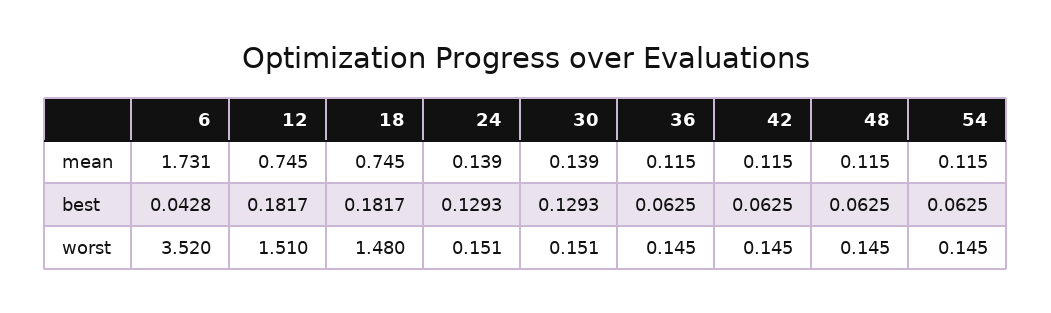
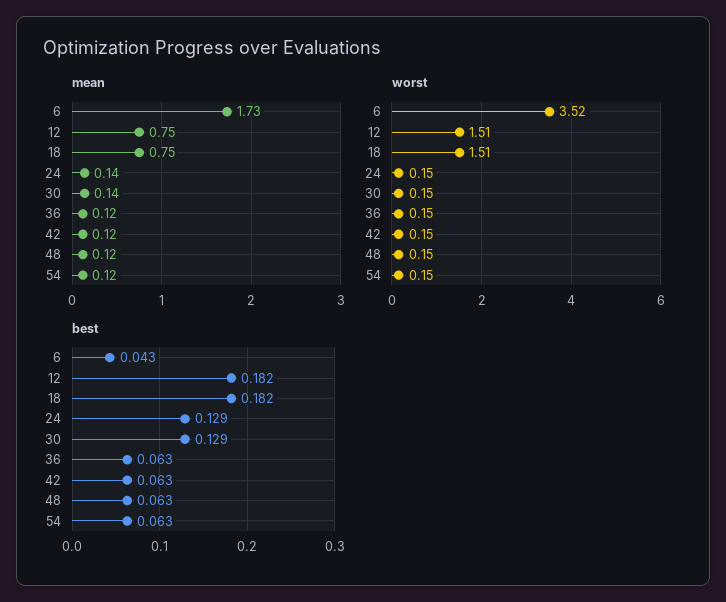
  {
    "mean": {
      "6": 1.731,
      "12": 0.745,
      "18": 0.745,
      "24": 0.139,
      "30": 0.139,
      "36": 0.115,
      "42": 0.115,
      "48": 0.115,
      "54": 0.115
    },
    "best": {
      "6": 0.0428,
      "12": 0.1817,
      "18": 0.1817,
      "24": 0.1293,
      "30": 0.1293,
      "36": 0.0625,
      "42": 0.0625,
      "48": 0.0625,
      "54": 0.0625
    },
    "worst": {
      "6": 3.52,
      "12": 1.51,
-     "18": 1.48,
+     "18": 1.51,
      "24": 0.151,
      "30": 0.151,
      "36": 0.145,
      "42": 0.145,
      "48": 0.145,
      "54": 0.145
    }
  }

